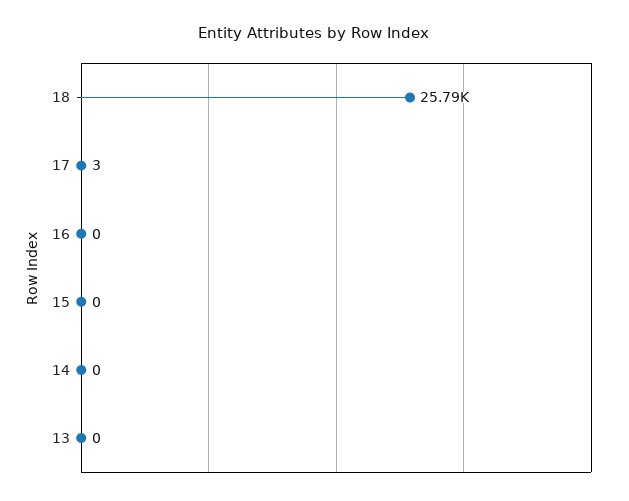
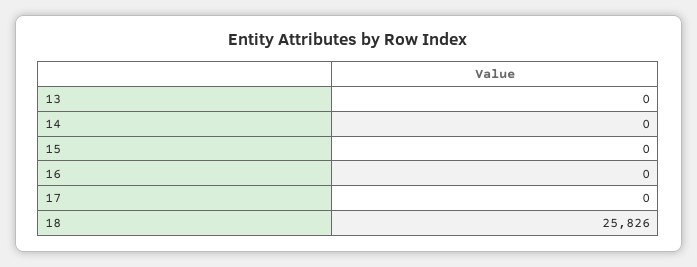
  {
-   "18": 25790,
+   "18": 25826,
-   "17": 3,
+   "17": 0,
    "16": 0,
    "15": 0,
    "14": 0,
    "13": 0
  }

